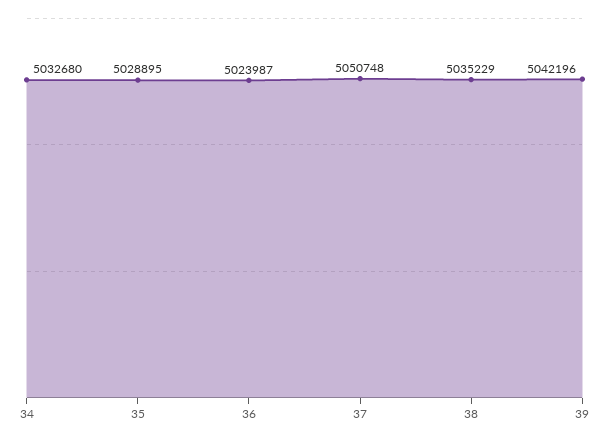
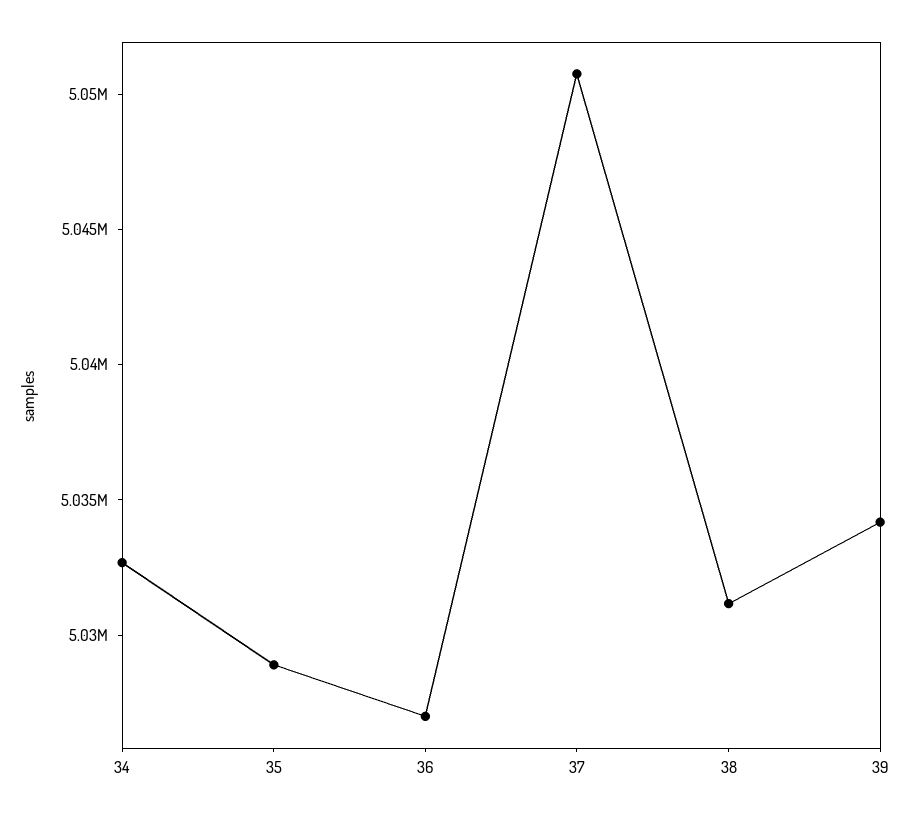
  {
    "34": 5032680,
    "35": 5028895,
-   "36": 5023987,
+   "36": 5027000,
    "37": 5050748,
-   "38": 5035229,
+   "38": 5031000,
-   "39": 5042196
+   "39": 5034000
  }

